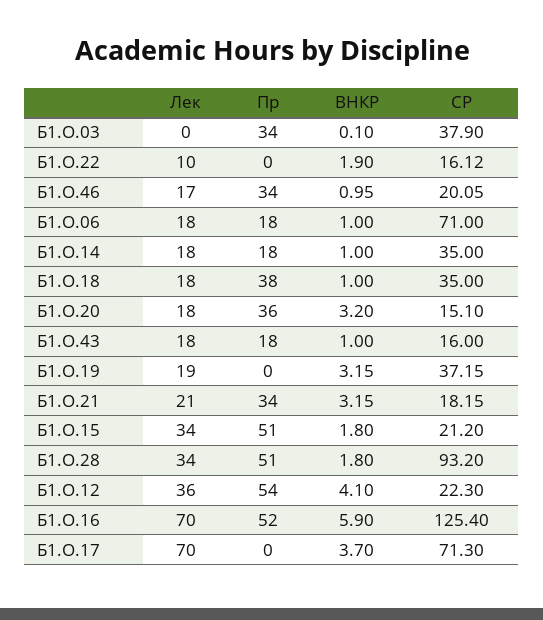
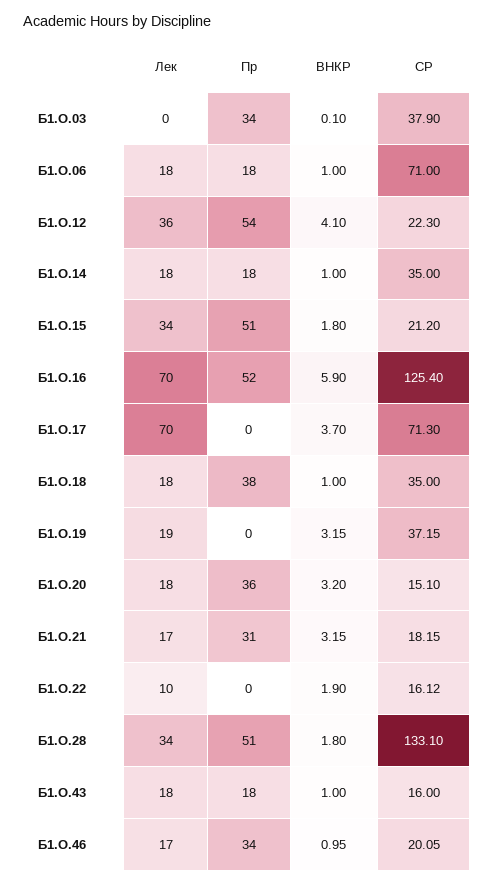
  {
    "Лек": {
      "Б1.О.03": 0,
      "Б1.О.22": 10,
      "Б1.О.46": 17,
      "Б1.О.06": 18,
      "Б1.О.14": 18,
      "Б1.О.18": 18,
      "Б1.О.20": 18,
      "Б1.О.43": 18,
      "Б1.О.19": 19,
-     "Б1.О.21": 21,
+     "Б1.О.21": 17,
      "Б1.О.15": 34,
      "Б1.О.28": 34,
      "Б1.О.12": 36,
      "Б1.О.16": 70,
      "Б1.О.17": 70
    },
    "Пр": {
      "Б1.О.03": 34,
      "Б1.О.22": 0,
      "Б1.О.46": 34,
      "Б1.О.06": 18,
      "Б1.О.14": 18,
      "Б1.О.18": 38,
      "Б1.О.20": 36,
      "Б1.О.43": 18,
      "Б1.О.19": 0,
-     "Б1.О.21": 34,
+     "Б1.О.21": 31,
      "Б1.О.15": 51,
      "Б1.О.28": 51,
      "Б1.О.12": 54,
      "Б1.О.16": 52,
      "Б1.О.17": 0
    },
    "ВНКР": {
      "Б1.О.03": 0.1,
      "Б1.О.22": 1.9,
      "Б1.О.46": 0.95,
      "Б1.О.06": 1,
      "Б1.О.14": 1,
      "Б1.О.18": 1,
      "Б1.О.20": 3.2,
      "Б1.О.43": 1,
      "Б1.О.19": 3.15,
      "Б1.О.21": 3.15,
      "Б1.О.15": 1.8,
      "Б1.О.28": 1.8,
      "Б1.О.12": 4.1,
      "Б1.О.16": 5.9,
      "Б1.О.17": 3.7
    },
    "СР": {
      "Б1.О.03": 37.9,
      "Б1.О.22": 16.12,
      "Б1.О.46": 20.05,
      "Б1.О.06": 71,
      "Б1.О.14": 35,
      "Б1.О.18": 35,
      "Б1.О.20": 15.1,
      "Б1.О.43": 16,
      "Б1.О.19": 37.15,
      "Б1.О.21": 18.15,
      "Б1.О.15": 21.2,
-     "Б1.О.28": 93.2,
+     "Б1.О.28": 133.1,
      "Б1.О.12": 22.3,
      "Б1.О.16": 125.4,
      "Б1.О.17": 71.3
    }
  }

